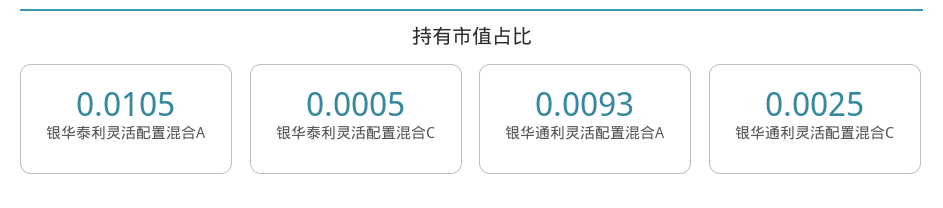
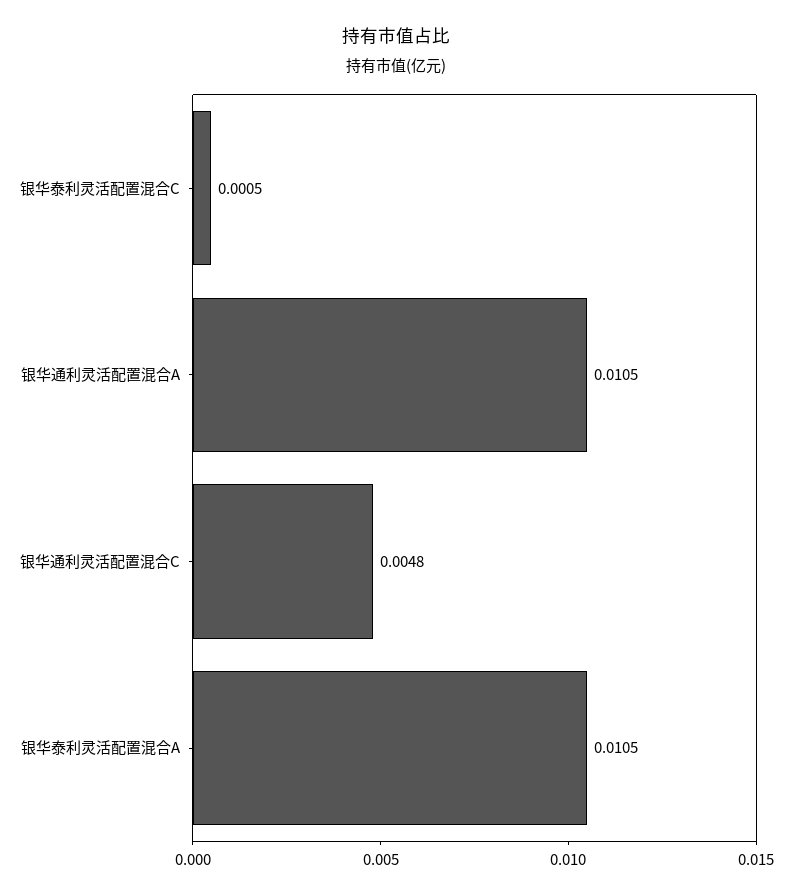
  {
    "银华泰利灵活配置混合A": 0.0105,
    "银华泰利灵活配置混合C": 0.0005,
-   "银华通利灵活配置混合A": 0.0093,
+   "银华通利灵活配置混合A": 0.0105,
-   "银华通利灵活配置混合C": 0.0025
+   "银华通利灵活配置混合C": 0.0048
  }

